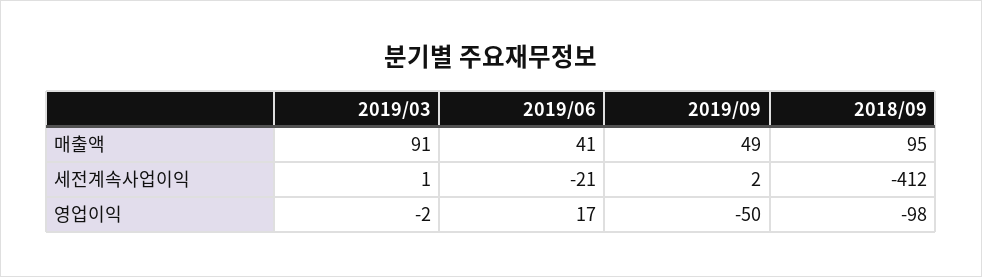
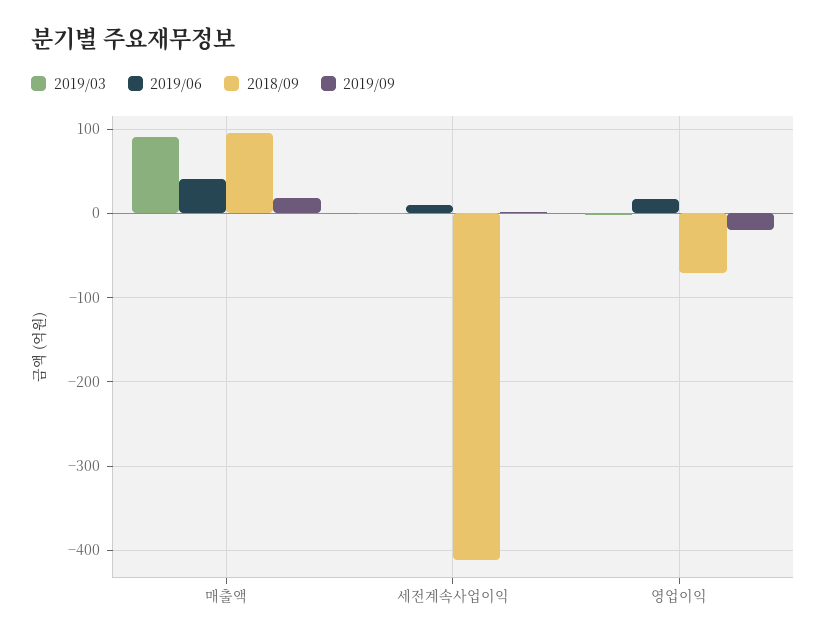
  {
    "2019/03": {
      "매출액": 91,
      "세전계속사업이익": 1,
      "영업이익": -2
    },
    "2019/06": {
      "매출액": 41,
-     "세전계속사업이익": -21,
+     "세전계속사업이익": 10,
      "영업이익": 17
    },
    "2019/09": {
-     "매출액": 49,
+     "매출액": 20,
      "세전계속사업이익": 2,
-     "영업이익": -50
+     "영업이익": -20
    },
    "2018/09": {
      "매출액": 95,
      "세전계속사업이익": -412,
-     "영업이익": -98
+     "영업이익": -70
    }
  }

